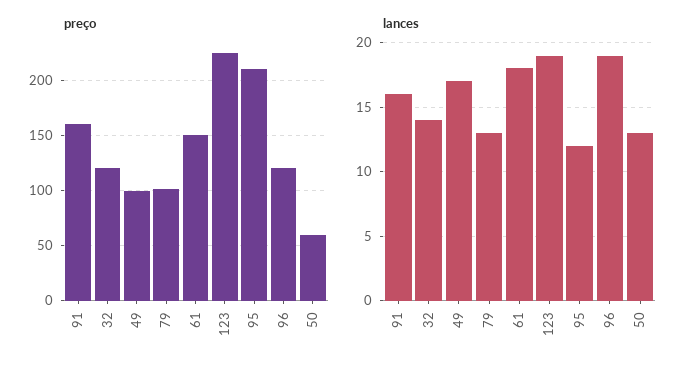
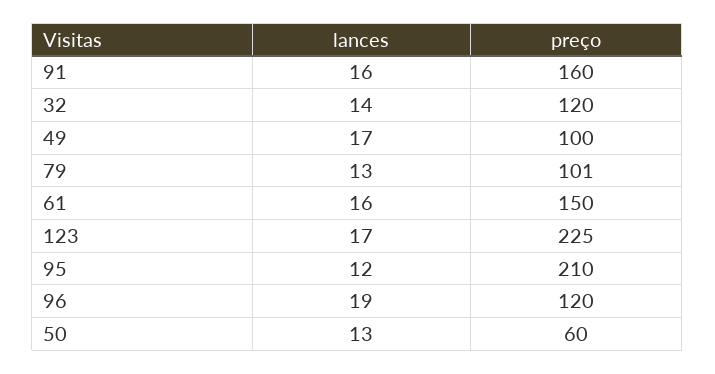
  {
    "preço": {
      "91": 160,
      "32": 120,
      "49": 100,
      "79": 101,
      "61": 150,
      "123": 225,
      "95": 210,
      "96": 120,
      "50": 60
    },
    "lances": {
      "91": 16,
      "32": 14,
      "49": 17,
      "79": 13,
-     "61": 18,
+     "61": 16,
-     "123": 19,
+     "123": 17,
      "95": 12,
      "96": 19,
      "50": 13
    }
  }

